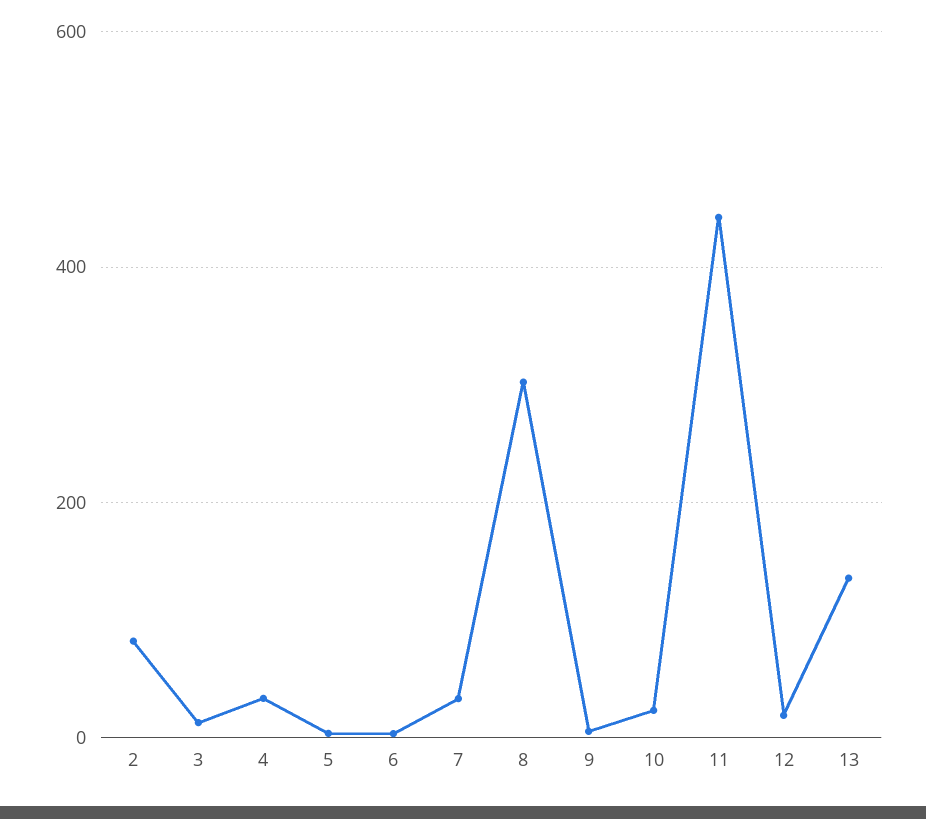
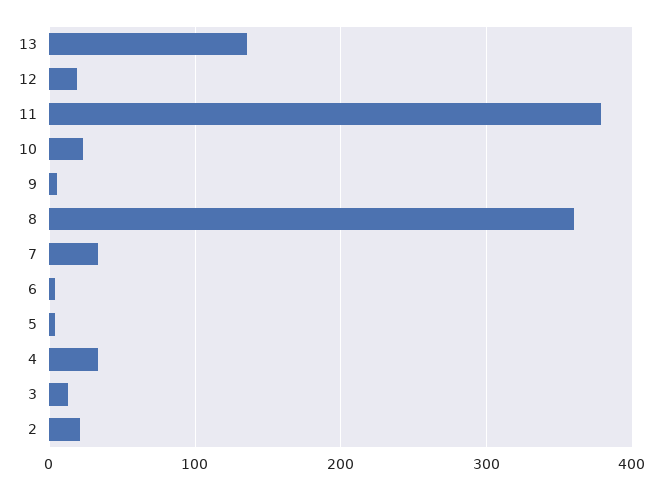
  {
-   "2": 80,
+   "2": 20,
    "3": 10,
    "4": 30,
    "5": 0,
    "6": 0,
    "7": 30,
-   "8": 300,
+   "8": 360,
    "9": 10,
    "10": 20,
-   "11": 440,
+   "11": 380,
    "12": 20,
    "13": 140
  }

